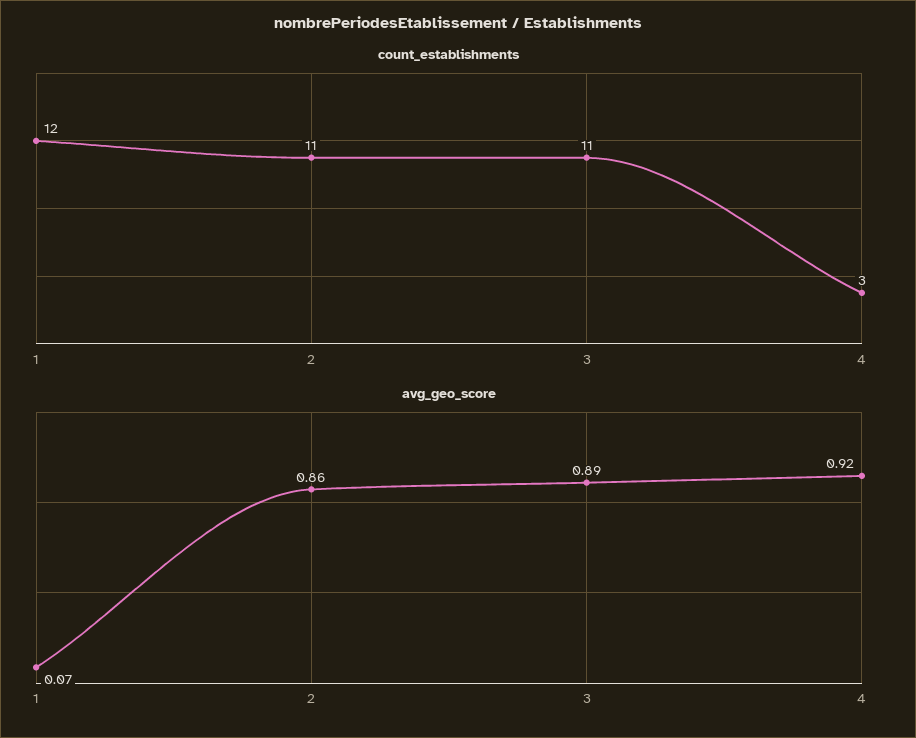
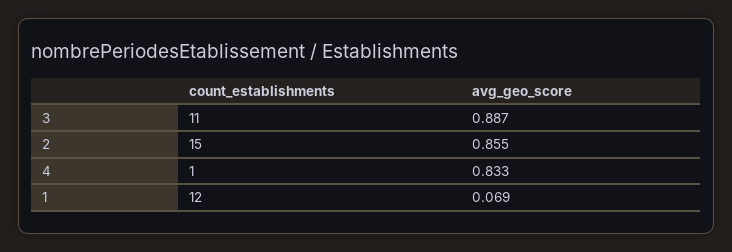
  {
    "count_establishments": {
      "1": 12,
-     "2": 11,
+     "2": 15,
      "3": 11,
-     "4": 3
+     "4": 1
    },
    "avg_geo_score": {
      "1": 0.069,
      "2": 0.855,
      "3": 0.887,
-     "4": 0.92
+     "4": 0.833
    }
  }

